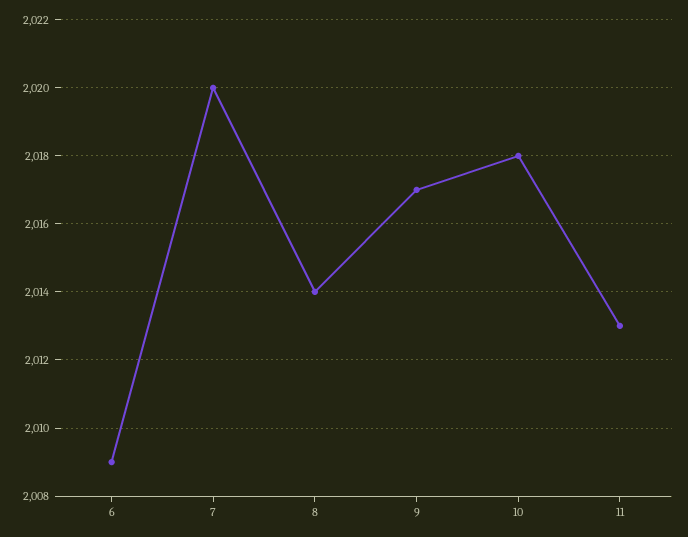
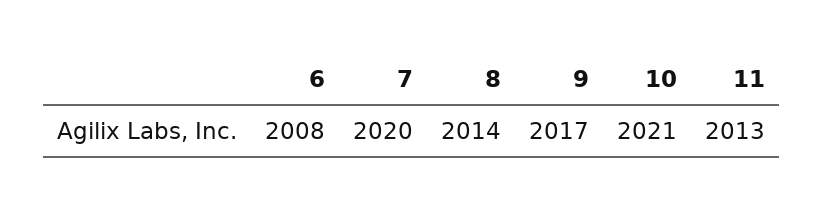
  {
-   "6": 2009,
+   "6": 2008,
    "7": 2020,
    "8": 2014,
    "9": 2017,
-   "10": 2018,
+   "10": 2021,
    "11": 2013
  }

